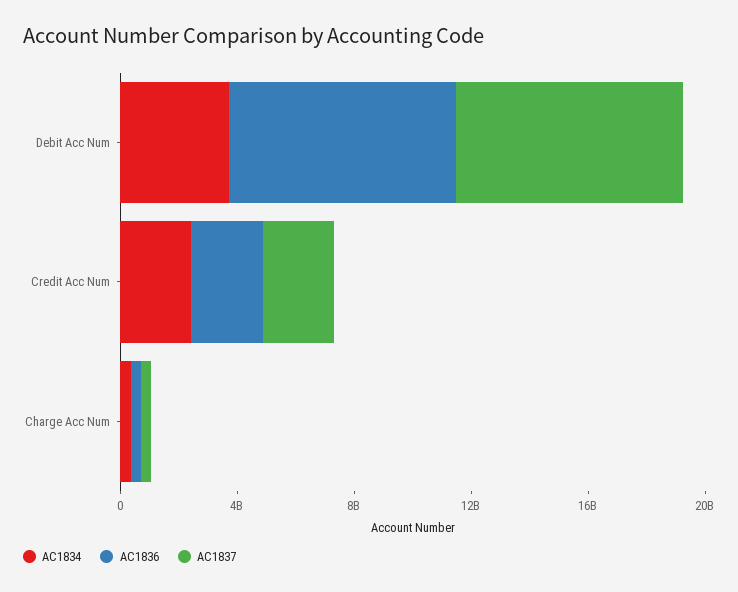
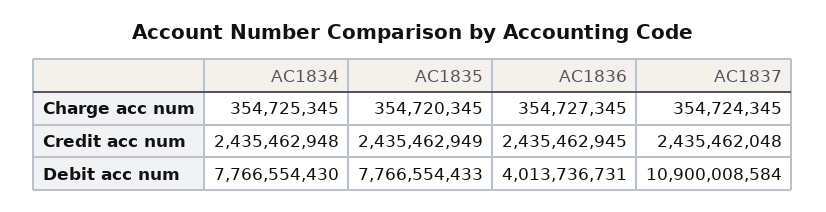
  {
    "AC1834": {
-     "Debit Acc Num": 4000000000,
+     "Debit Acc Num": 7766554430,
      "Credit Acc Num": 2435462948,
      "Charge Acc Num": 354725345
    },
    "AC1836": {
-     "Debit Acc Num": 8000000000,
+     "Debit Acc Num": 4013736731,
      "Credit Acc Num": 2435462945,
      "Charge Acc Num": 354727345
    },
    "AC1837": {
-     "Debit Acc Num": 8000000000,
+     "Debit Acc Num": 10900008584,
      "Credit Acc Num": 2435462048,
      "Charge Acc Num": 354724345
-   }
+   },
+   "AC1835": {
+     "Charge Acc Num": 354720345,
+     "Credit Acc Num": 2435462949,
+     "Debit Acc Num": 7766554433
+   }
  }

